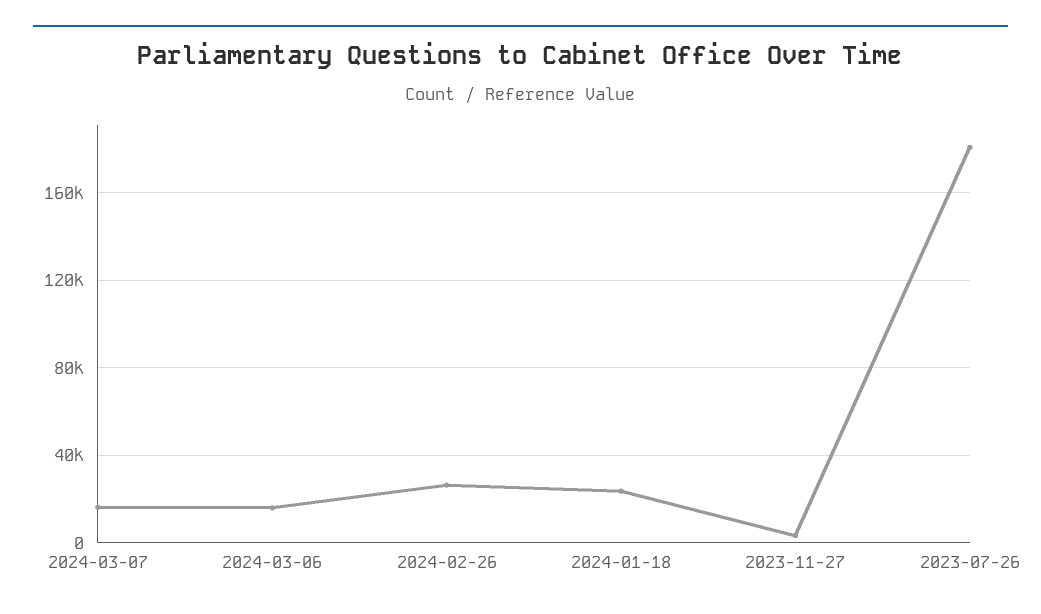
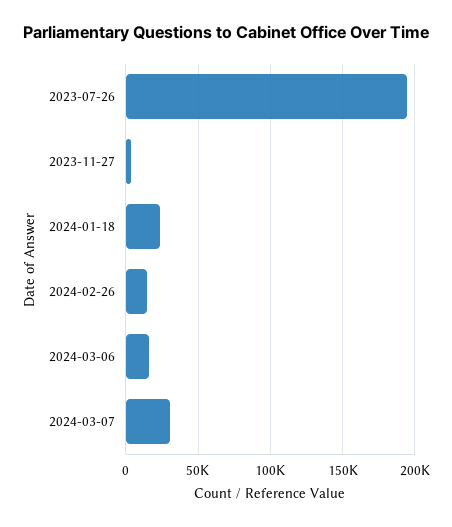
  {
-   "2024-03-07": 15000,
+   "2024-03-07": 30000,
    "2024-03-06": 15000,
-   "2024-02-26": 25000,
+   "2024-02-26": 15000,
    "2024-01-18": 25000,
    "2023-11-27": 5000,
-   "2023-07-26": 180000
+   "2023-07-26": 195000
  }

